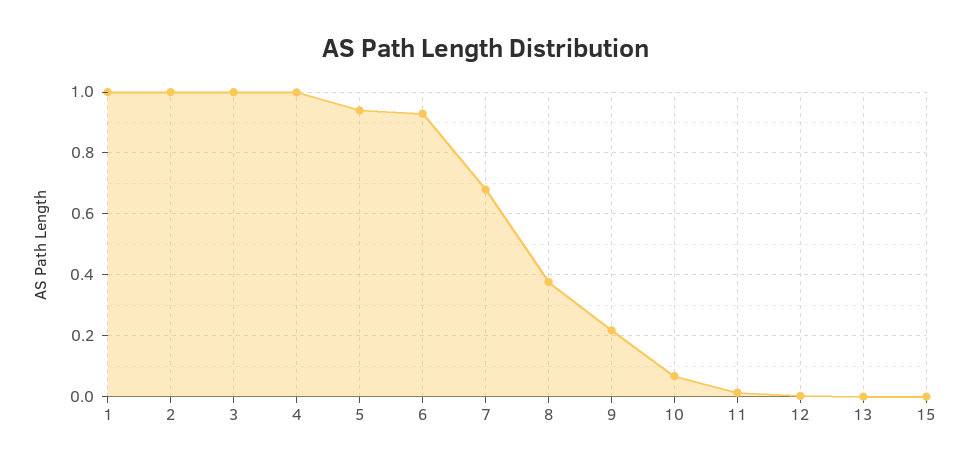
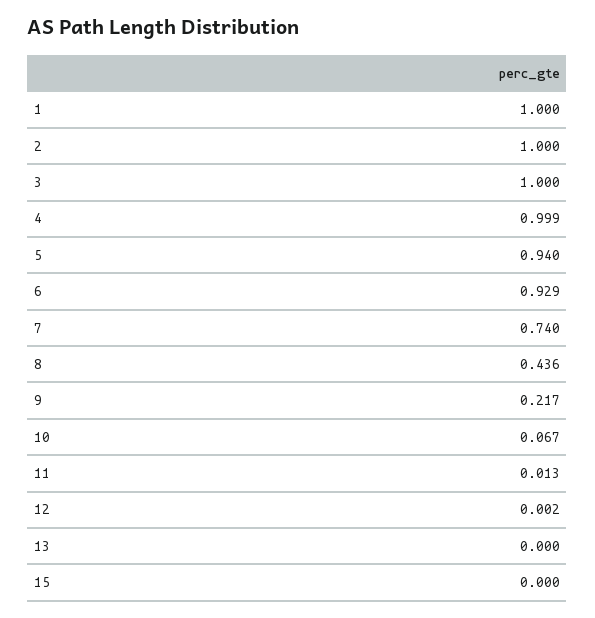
  {
    "1": 1,
    "2": 1,
    "3": 1,
    "4": 0.999,
    "5": 0.94,
    "6": 0.929,
-   "7": 0.68,
+   "7": 0.74,
-   "8": 0.38,
+   "8": 0.436,
    "9": 0.217,
    "10": 0.067,
    "11": 0.013,
    "12": 0.002,
    "13": 0,
    "15": 0
  }

